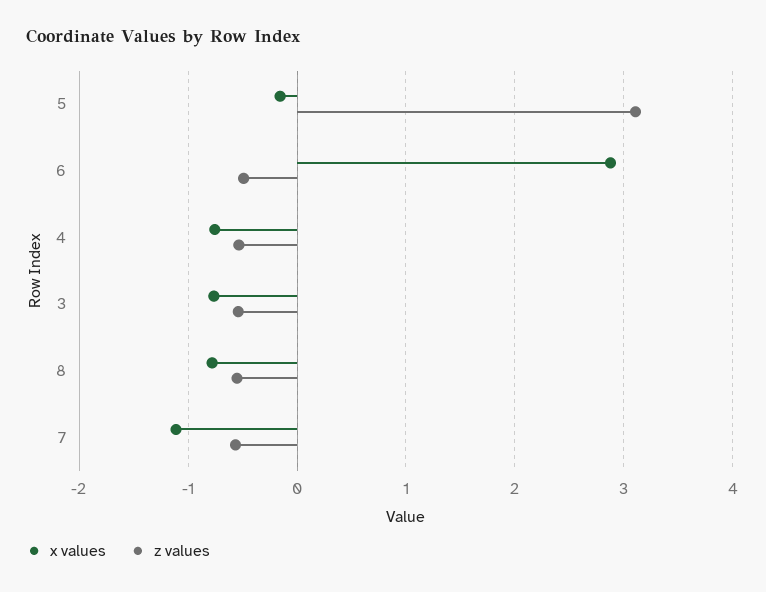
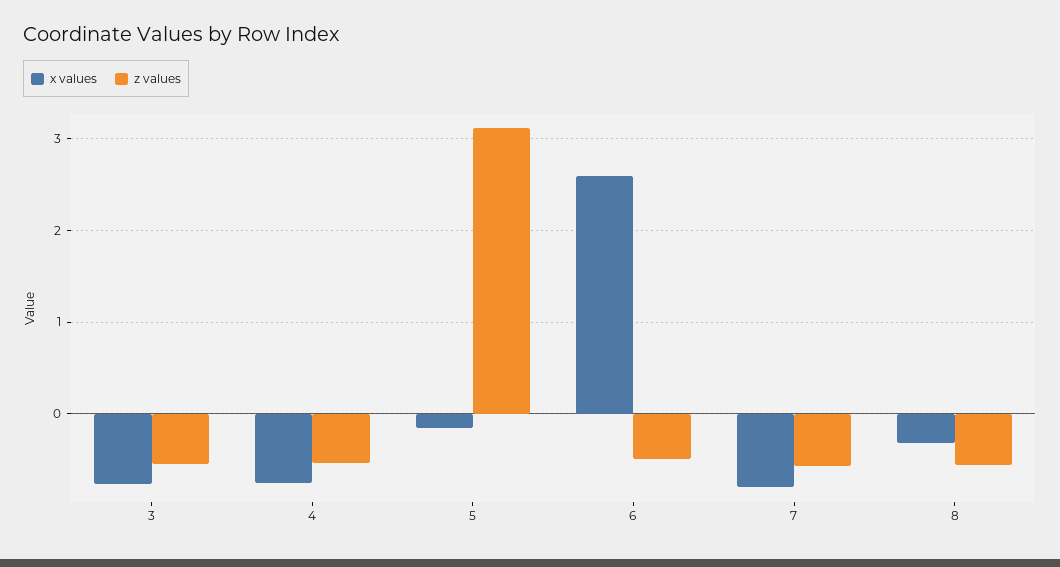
  {
    "x values": {
      "5": -0.2,
-     "6": 2.9,
+     "6": 2.6,
      "4": -0.8,
      "3": -0.8,
-     "8": -0.8,
+     "8": -0.3,
-     "7": -1.1
+     "7": -0.8
    },
    "z values": {
      "5": 3.1,
      "6": -0.5,
      "4": -0.5,
      "3": -0.5,
      "8": -0.6,
      "7": -0.6
    }
  }

